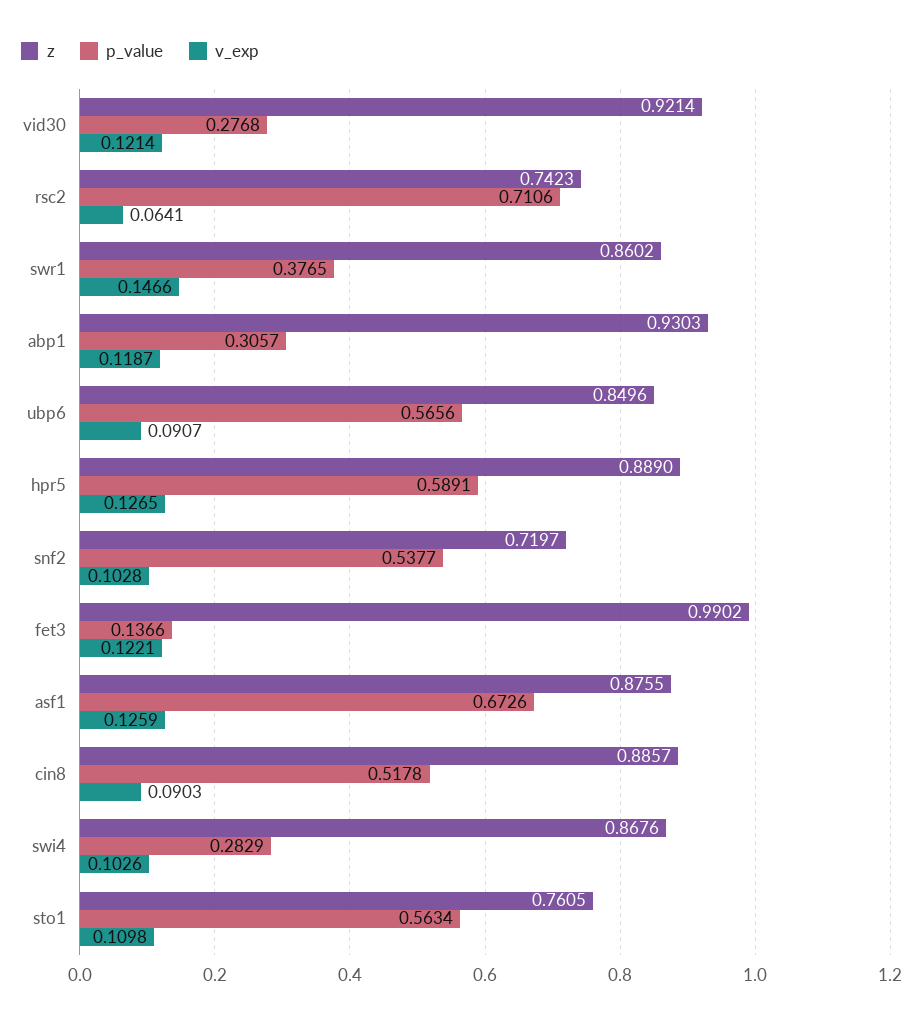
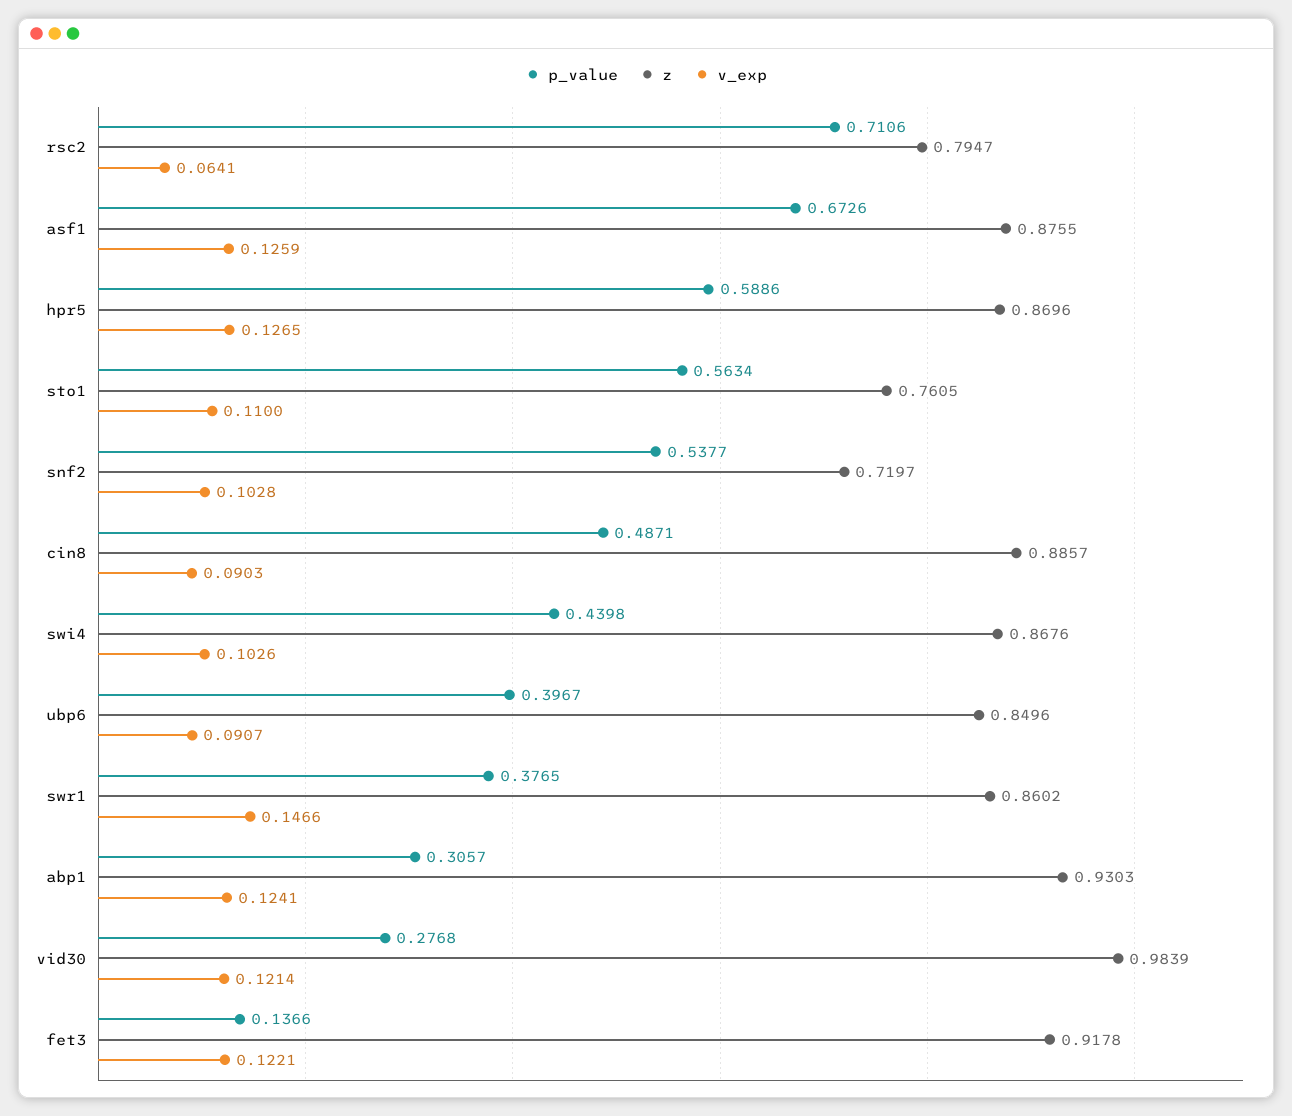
  {
    "z": {
-     "vid30": 0.9214,
+     "vid30": 0.9839,
-     "rsc2": 0.7423,
+     "rsc2": 0.7947,
      "swr1": 0.8602,
      "abp1": 0.9303,
      "ubp6": 0.8496,
-     "hpr5": 0.889,
+     "hpr5": 0.8696,
      "snf2": 0.7197,
-     "fet3": 0.9902,
+     "fet3": 0.9178,
      "asf1": 0.8755,
      "cin8": 0.8857,
      "swi4": 0.8676,
      "sto1": 0.7605
    },
    "p_value": {
      "vid30": 0.2768,
      "rsc2": 0.7106,
      "swr1": 0.3765,
      "abp1": 0.3057,
-     "ubp6": 0.5656,
+     "ubp6": 0.3967,
-     "hpr5": 0.5891,
+     "hpr5": 0.5886,
      "snf2": 0.5377,
      "fet3": 0.1366,
      "asf1": 0.6726,
-     "cin8": 0.5178,
+     "cin8": 0.4871,
-     "swi4": 0.2829,
+     "swi4": 0.4398,
      "sto1": 0.5634
    },
    "v_exp": {
      "vid30": 0.1214,
      "rsc2": 0.0641,
      "swr1": 0.1466,
-     "abp1": 0.1187,
+     "abp1": 0.1241,
      "ubp6": 0.0907,
      "hpr5": 0.1265,
      "snf2": 0.1028,
      "fet3": 0.1221,
      "asf1": 0.1259,
      "cin8": 0.0903,
      "swi4": 0.1026,
-     "sto1": 0.1098
+     "sto1": 0.11
    }
  }

